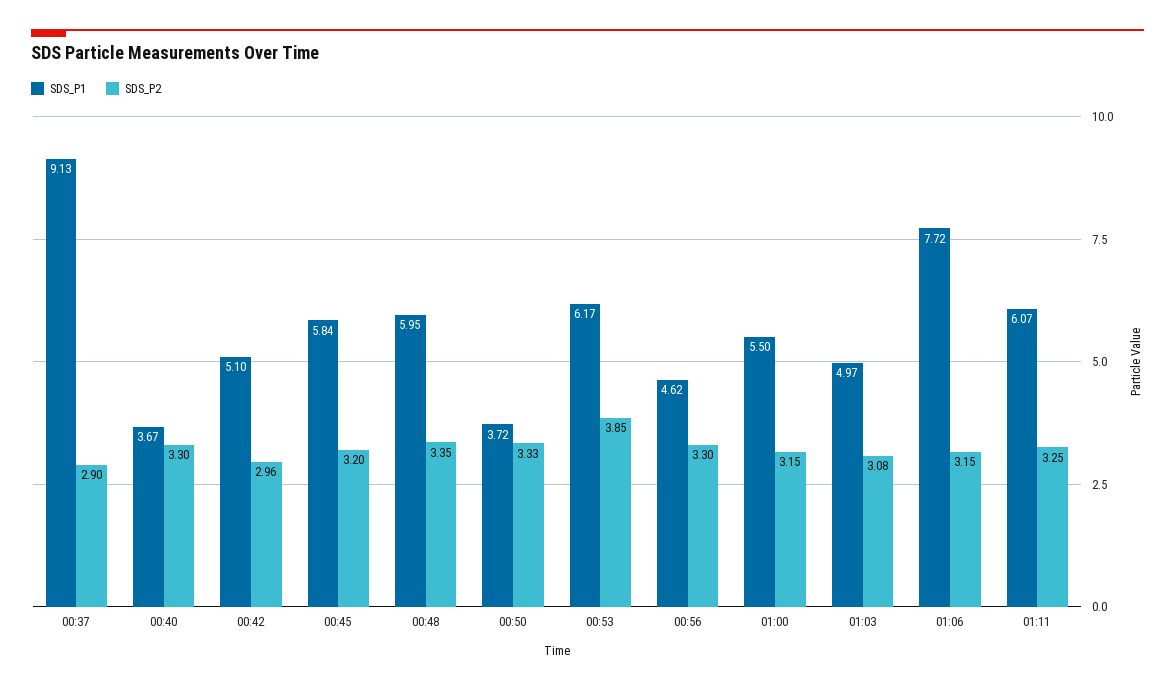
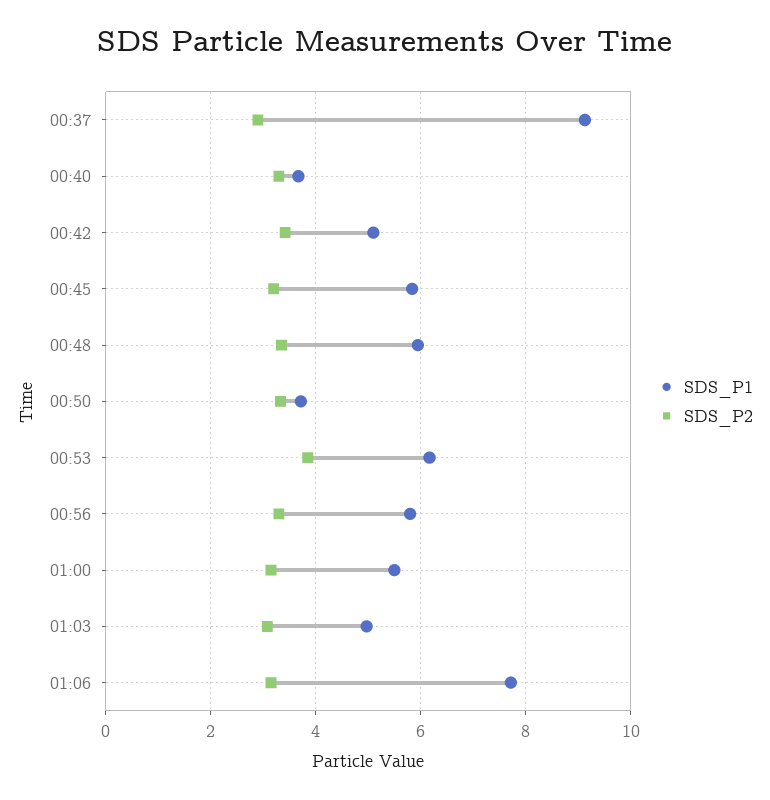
  {
    "SDS_P1": {
      "00:37": 9.13,
      "00:40": 3.67,
      "00:42": 5.1,
      "00:45": 5.84,
      "00:48": 5.95,
      "00:50": 3.72,
      "00:53": 6.17,
-     "00:56": 4.62,
+     "00:56": 5.8,
      "01:00": 5.5,
      "01:03": 4.97,
-     "01:06": 7.72,
+     "01:06": 7.72
-     "01:11": 6.07
    },
    "SDS_P2": {
      "00:37": 2.9,
      "00:40": 3.3,
-     "00:42": 2.96,
+     "00:42": 3.4,
      "00:45": 3.2,
      "00:48": 3.35,
      "00:50": 3.33,
      "00:53": 3.85,
      "00:56": 3.3,
      "01:00": 3.15,
      "01:03": 3.08,
-     "01:06": 3.15,
+     "01:06": 3.15
-     "01:11": 3.25
    }
  }

